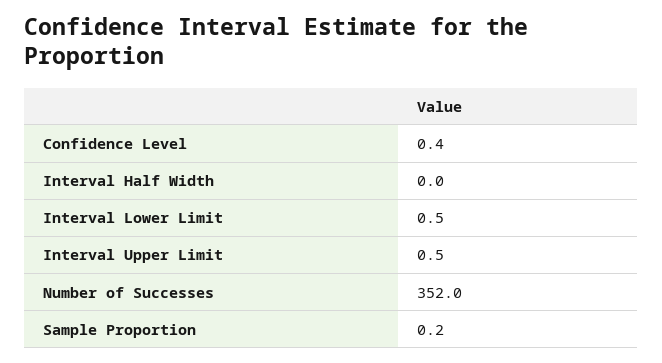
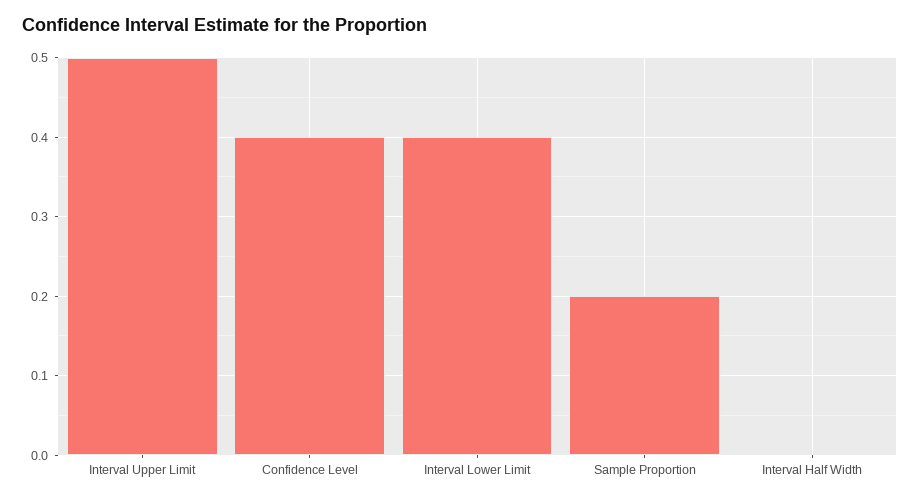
  {
    "Confidence Level": 0.4,
    "Interval Half Width": 0,
-   "Interval Lower Limit": 0.5,
+   "Interval Lower Limit": 0.4,
    "Interval Upper Limit": 0.5,
-   "Number of Successes": 352,
    "Sample Proportion": 0.2
  }

